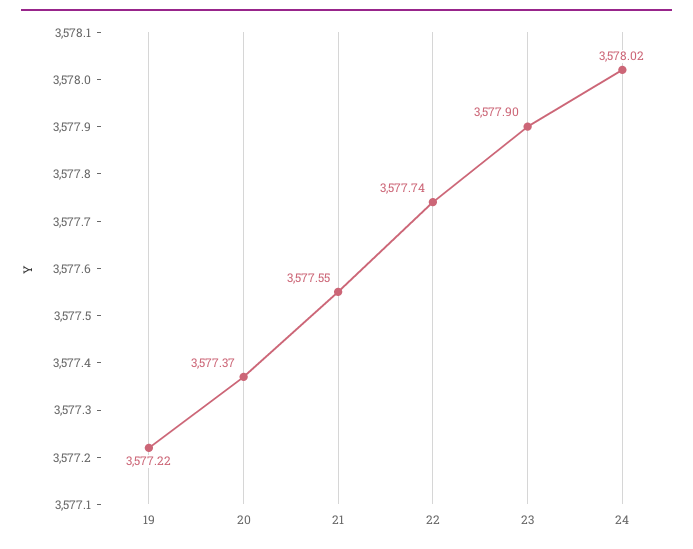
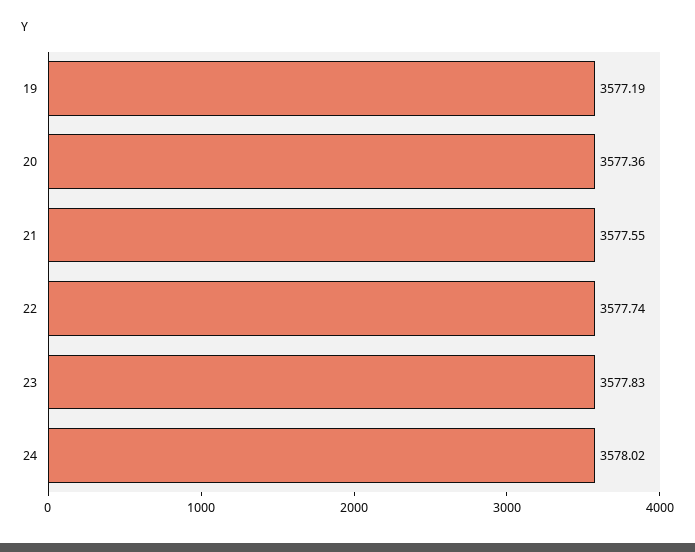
  {
-   "19": 3577.22,
+   "19": 3577.19,
-   "20": 3577.37,
+   "20": 3577.36,
    "21": 3577.55,
    "22": 3577.74,
-   "23": 3577.9,
+   "23": 3577.83,
    "24": 3578.02
  }

